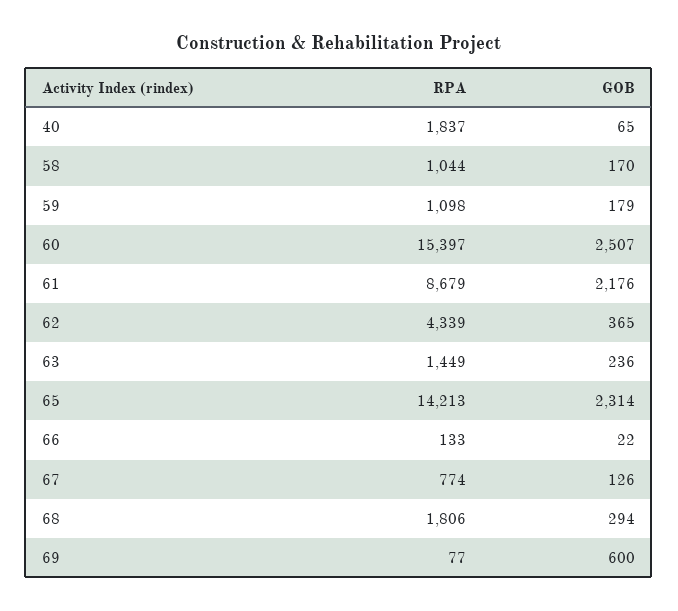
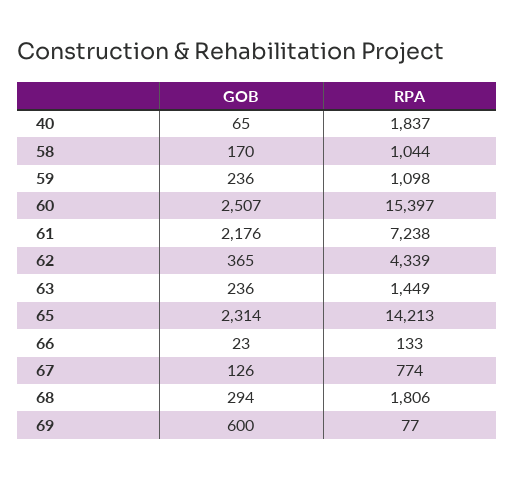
  {
    "RPA": {
      "40": 1837,
      "58": 1044,
      "59": 1098,
      "60": 15397,
-     "61": 8679,
+     "61": 7238,
      "62": 4339,
      "63": 1449,
      "65": 14213,
      "66": 133,
      "67": 774,
      "68": 1806,
      "69": 77
    },
    "GOB": {
      "40": 65,
      "58": 170,
-     "59": 179,
+     "59": 236,
      "60": 2507,
      "61": 2176,
      "62": 365,
      "63": 236,
      "65": 2314,
-     "66": 22,
+     "66": 23,
      "67": 126,
      "68": 294,
      "69": 600
    }
  }

